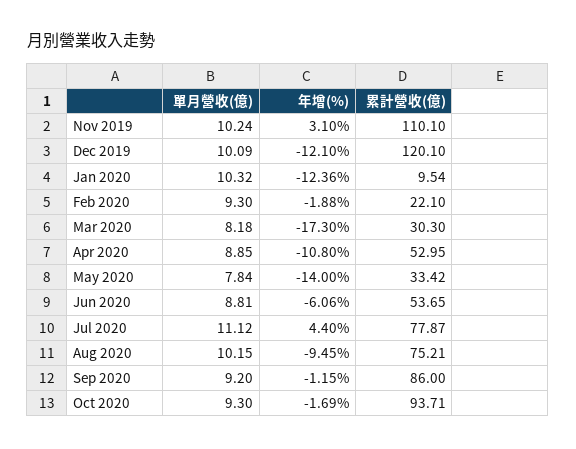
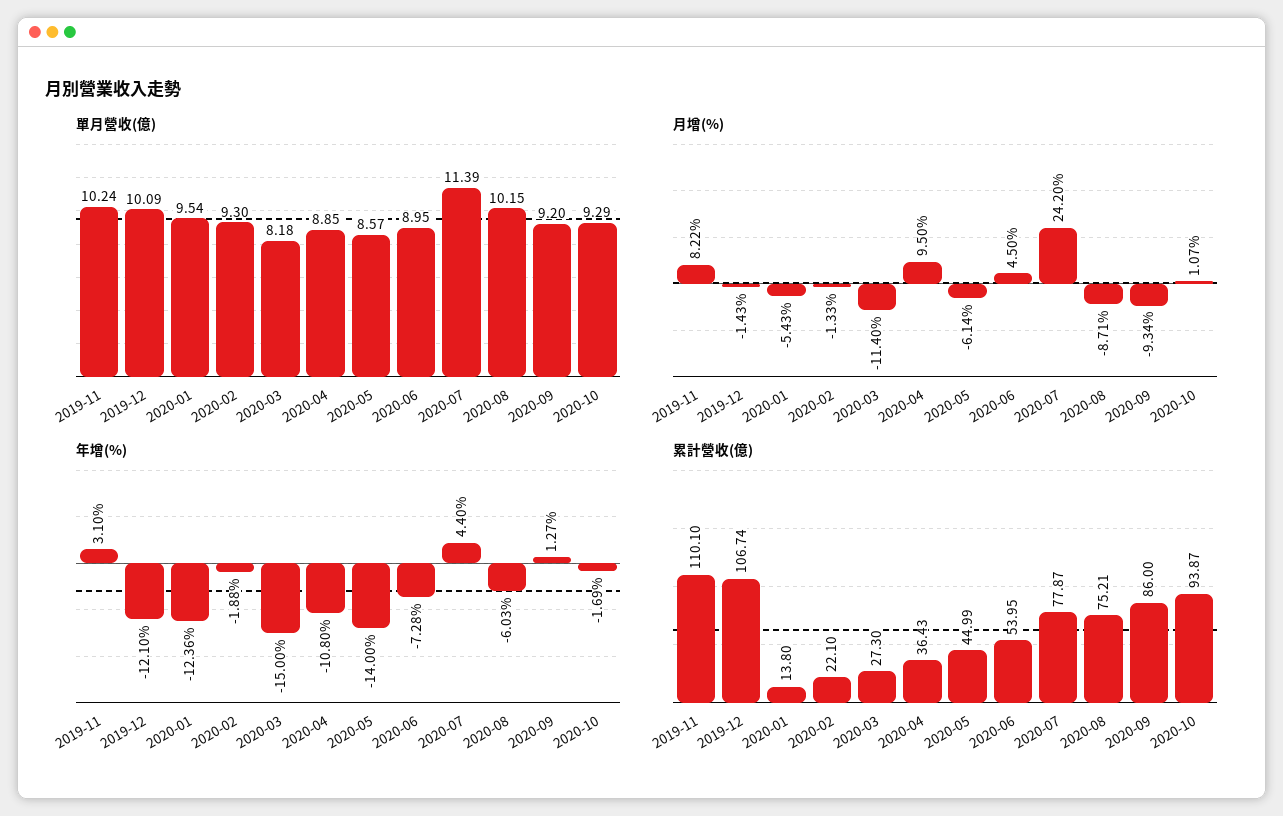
  {
    "單月營收(億)": {
      "Nov 2019": 10.24,
      "Dec 2019": 10.09,
-     "Jan 2020": 10.32,
+     "Jan 2020": 9.54,
      "Feb 2020": 9.3,
      "Mar 2020": 8.18,
      "Apr 2020": 8.85,
-     "May 2020": 7.84,
+     "May 2020": 8.57,
-     "Jun 2020": 8.81,
+     "Jun 2020": 8.95,
-     "Jul 2020": 11.12,
+     "Jul 2020": 11.39,
      "Aug 2020": 10.15,
      "Sep 2020": 9.2,
-     "Oct 2020": 9.3
+     "Oct 2020": 9.29
    },
    "年增(%)": {
      "Nov 2019": 3.1,
      "Dec 2019": -12.1,
      "Jan 2020": -12.36,
      "Feb 2020": -1.88,
-     "Mar 2020": -17.3,
+     "Mar 2020": -15,
      "Apr 2020": -10.8,
      "May 2020": -14,
-     "Jun 2020": -6.06,
+     "Jun 2020": -7.28,
      "Jul 2020": 4.4,
-     "Aug 2020": -9.45,
+     "Aug 2020": -6.03,
-     "Sep 2020": -1.15,
+     "Sep 2020": 1.27,
      "Oct 2020": -1.69
    },
    "累計營收(億)": {
      "Nov 2019": 110.1,
-     "Dec 2019": 120.1,
+     "Dec 2019": 106.74,
-     "Jan 2020": 9.54,
+     "Jan 2020": 13.8,
      "Feb 2020": 22.1,
-     "Mar 2020": 30.3,
+     "Mar 2020": 27.3,
-     "Apr 2020": 52.95,
+     "Apr 2020": 36.43,
-     "May 2020": 33.42,
+     "May 2020": 44.99,
-     "Jun 2020": 53.65,
+     "Jun 2020": 53.95,
      "Jul 2020": 77.87,
      "Aug 2020": 75.21,
      "Sep 2020": 86,
-     "Oct 2020": 93.71
+     "Oct 2020": 93.87
-   }
+   },
+   "月增(%)": {
+     "Nov 2019": 8.22,
+     "Dec 2019": -1.43,
+     "Jan 2020": -5.43,
+     "Feb 2020": -1.33,
+     "Mar 2020": -11.4,
+     "Apr 2020": 9.5,
+     "May 2020": -6.14,
+     "Jun 2020": 4.5,
+     "Jul 2020": 24.2,
+     "Aug 2020": -8.71,
+     "Sep 2020": -9.34,
+     "Oct 2020": 1.07
+   }
  }

